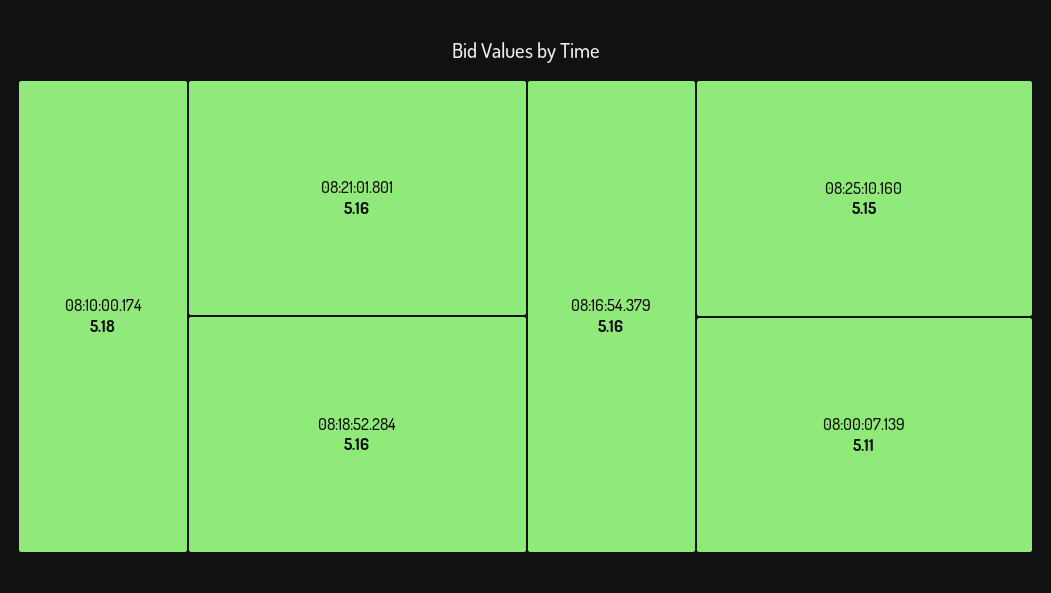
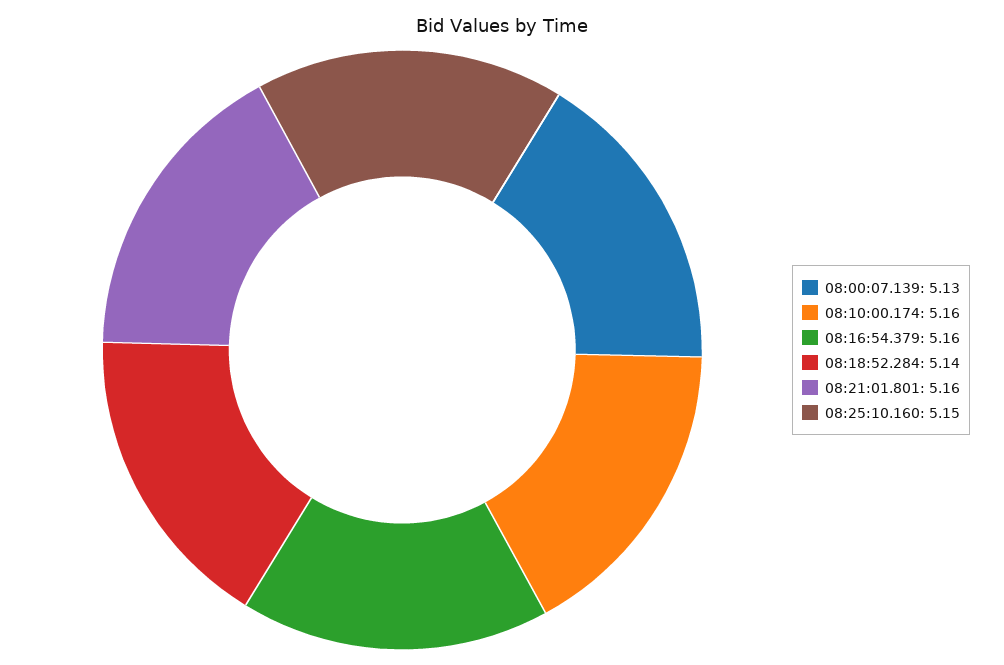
  {
-   "08:10:00.174": 5.18,
+   "08:10:00.174": 5.16,
    "08:21:01.801": 5.16,
-   "08:18:52.284": 5.16,
+   "08:18:52.284": 5.14,
    "08:16:54.379": 5.16,
    "08:25:10.160": 5.15,
-   "08:00:07.139": 5.11
+   "08:00:07.139": 5.13
  }

